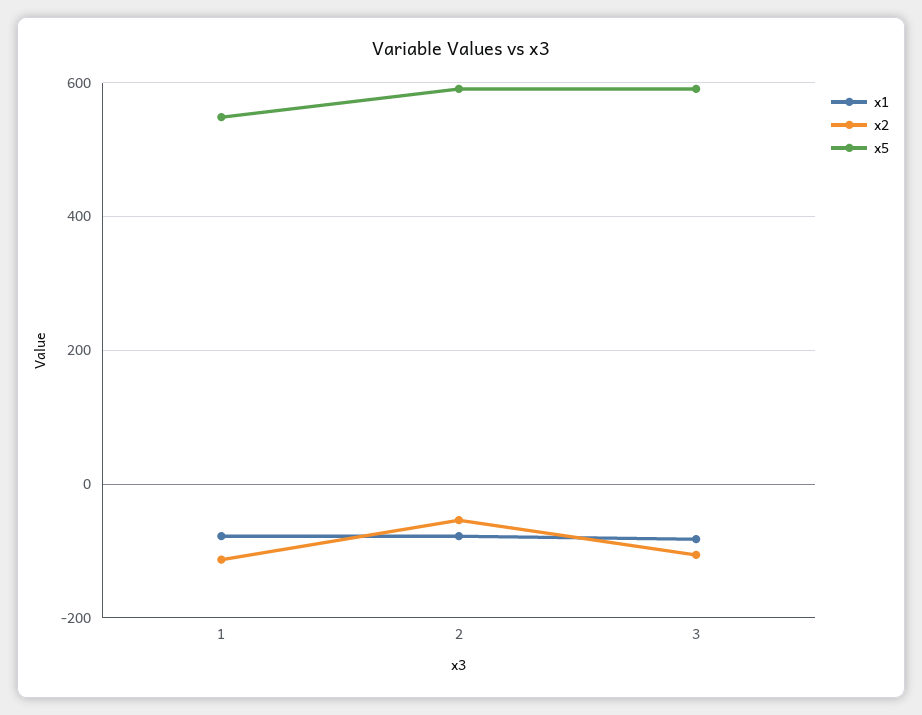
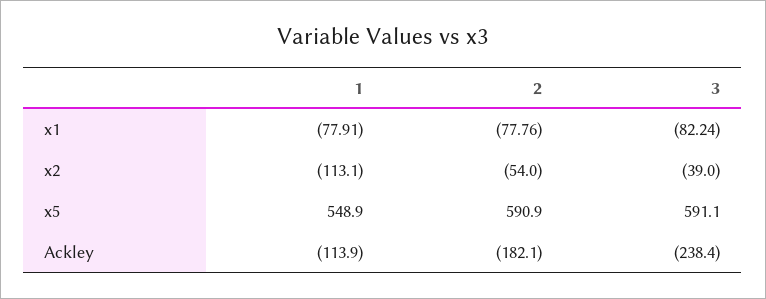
  {
    "x1": {
      "1": -77.91,
      "2": -77.76,
      "3": -82.24
    },
    "x2": {
      "1": -113.1,
      "2": -54,
-     "3": -100
+     "3": -39
    },
    "x5": {
      "1": 548.9,
      "2": 590.9,
      "3": 591.1
-   }
+   },
+   "Ackley": {
+     "1": -113.9,
+     "2": -182.1,
+     "3": -238.4
+   }
  }

